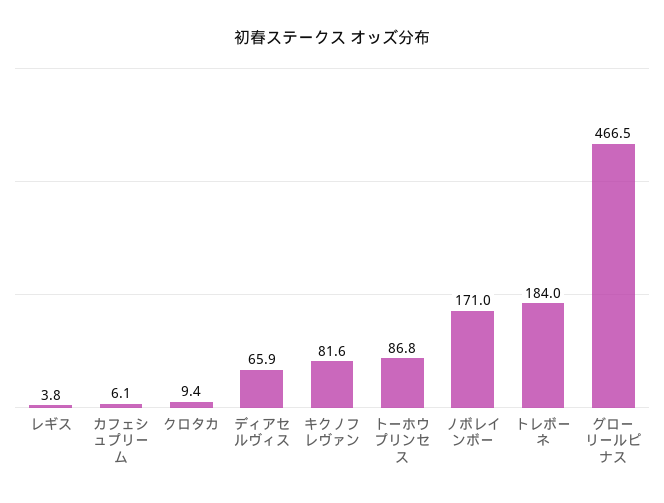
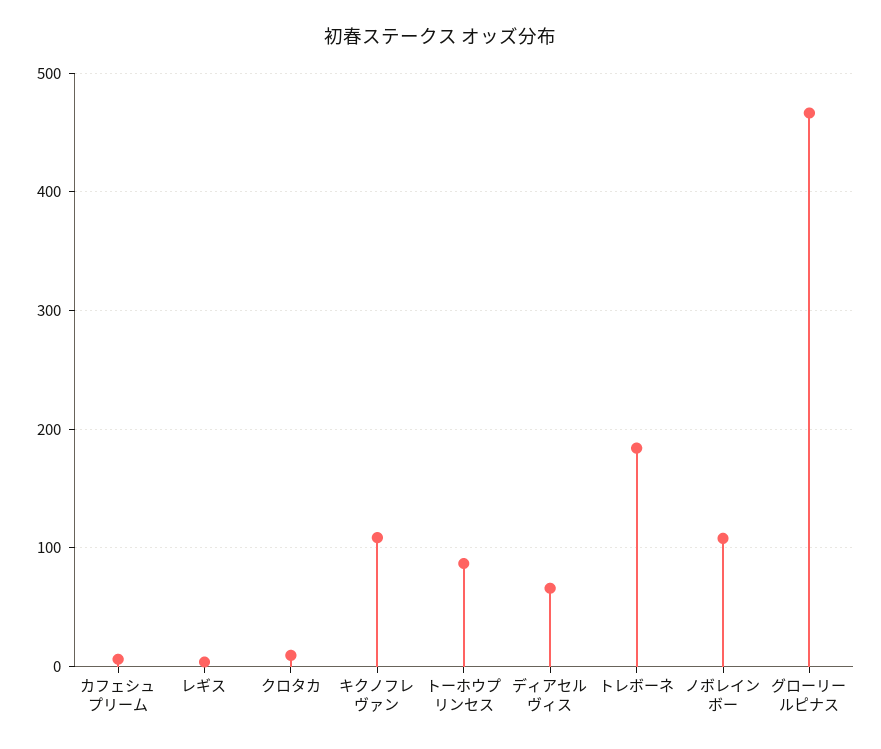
  {
    "レギス": 3.8,
    "カフェシュプリーム": 6.1,
    "クロタカ": 9.4,
    "ディアセルヴィス": 65.9,
-   "キクノフレヴァン": 81.6,
+   "キクノフレヴァン": 110,
    "トーホウプリンセス": 86.8,
-   "ノボレインボー": 171,
+   "ノボレインボー": 110,
    "トレボーネ": 184,
    "グローリールピナス": 466.5
  }

